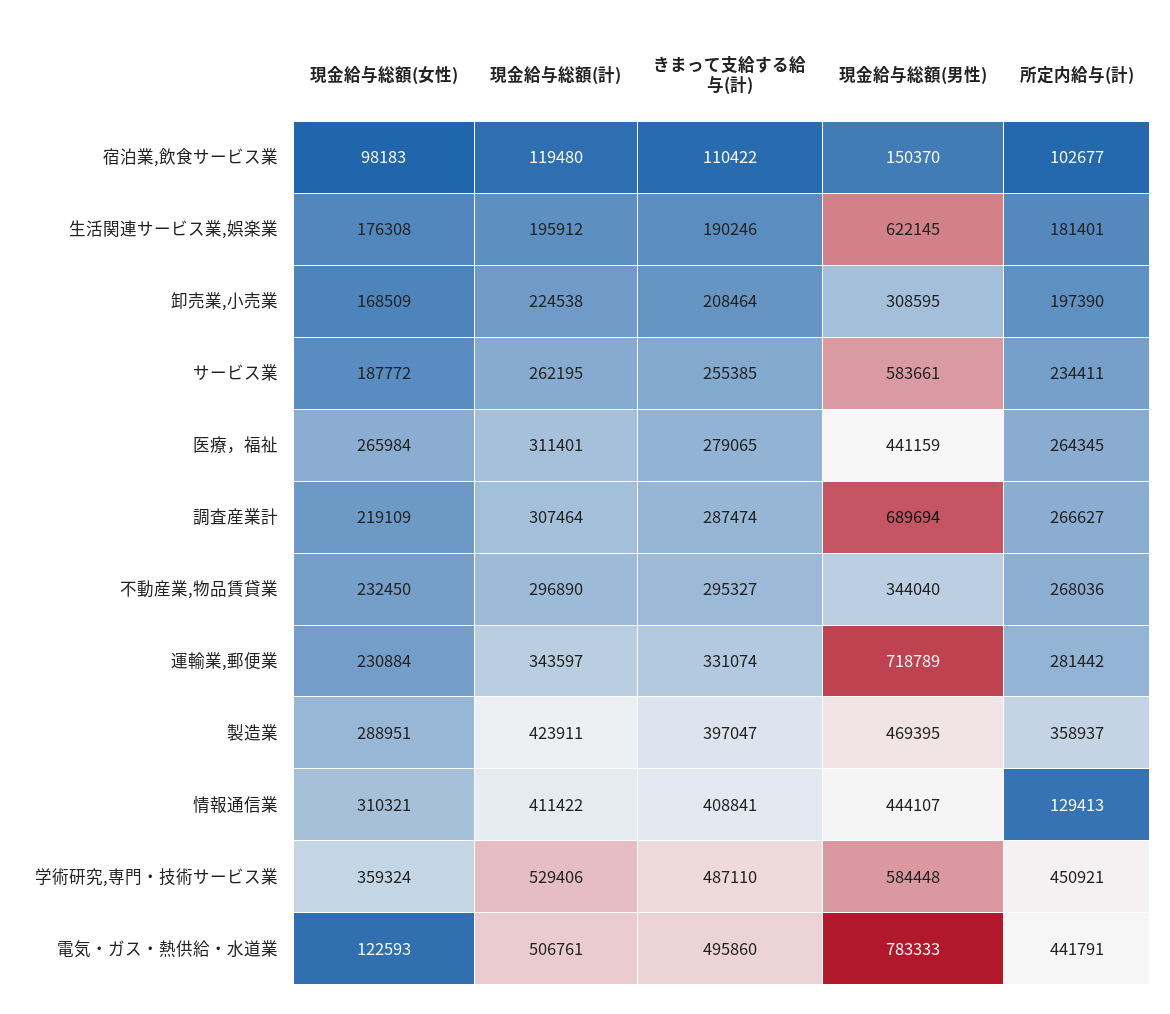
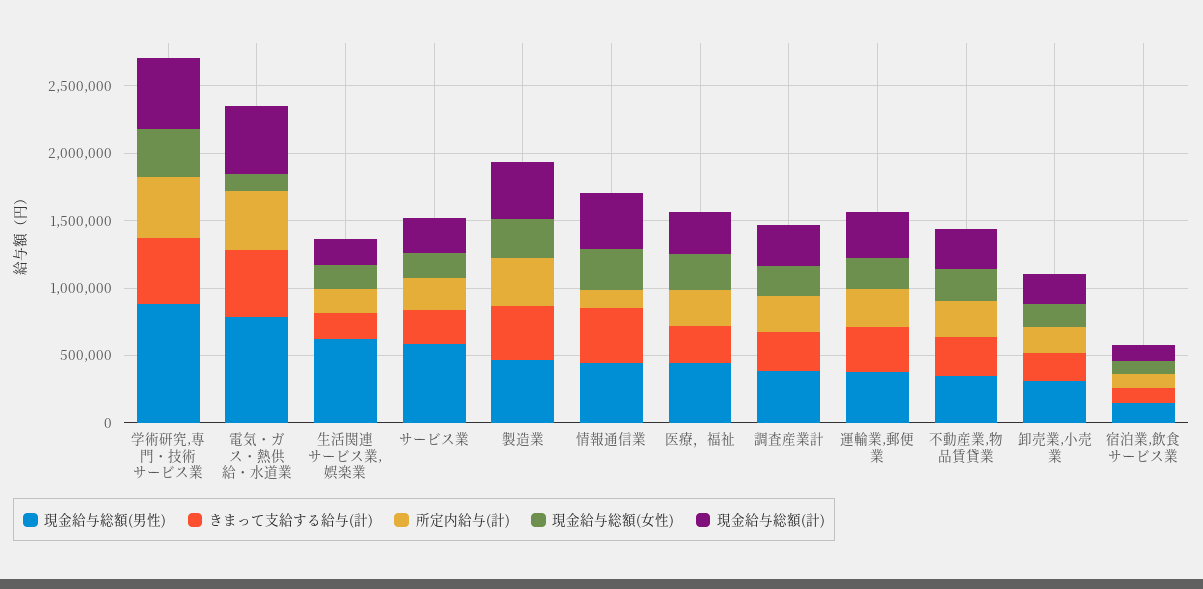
  {
    "現金給与総額(女性)": {
      "宿泊業,飲食サービス業": 98183,
      "生活関連サービス業,娯楽業": 176308,
      "卸売業,小売業": 168509,
      "サービス業": 187772,
      "医療，福祉": 265984,
      "調査産業計": 219109,
      "不動産業,物品賃貸業": 232450,
      "運輸業,郵便業": 230884,
      "製造業": 288951,
      "情報通信業": 310321,
      "学術研究,専門・技術サービス業": 359324,
      "電気・ガス・熱供給・水道業": 122593
    },
    "現金給与総額(計)": {
      "宿泊業,飲食サービス業": 119480,
      "生活関連サービス業,娯楽業": 195912,
      "卸売業,小売業": 224538,
      "サービス業": 262195,
      "医療，福祉": 311401,
      "調査産業計": 307464,
      "不動産業,物品賃貸業": 296890,
      "運輸業,郵便業": 343597,
      "製造業": 423911,
      "情報通信業": 411422,
      "学術研究,専門・技術サービス業": 529406,
      "電気・ガス・熱供給・水道業": 506761
    },
    "きまって支給する給与(計)": {
      "宿泊業,飲食サービス業": 110422,
      "生活関連サービス業,娯楽業": 190246,
      "卸売業,小売業": 208464,
      "サービス業": 255385,
      "医療，福祉": 279065,
      "調査産業計": 287474,
      "不動産業,物品賃貸業": 295327,
      "運輸業,郵便業": 331074,
      "製造業": 397047,
      "情報通信業": 408841,
      "学術研究,専門・技術サービス業": 487110,
      "電気・ガス・熱供給・水道業": 495860
    },
    "現金給与総額(男性)": {
      "宿泊業,飲食サービス業": 150370,
      "生活関連サービス業,娯楽業": 622145,
      "卸売業,小売業": 308595,
      "サービス業": 583661,
      "医療，福祉": 441159,
-     "調査産業計": 689694,
+     "調査産業計": 400000,
      "不動産業,物品賃貸業": 344040,
-     "運輸業,郵便業": 718789,
+     "運輸業,郵便業": 400000,
      "製造業": 469395,
      "情報通信業": 444107,
-     "学術研究,専門・技術サービス業": 584448,
+     "学術研究,専門・技術サービス業": 900000,
      "電気・ガス・熱供給・水道業": 783333
    },
    "所定内給与(計)": {
      "宿泊業,飲食サービス業": 102677,
      "生活関連サービス業,娯楽業": 181401,
      "卸売業,小売業": 197390,
      "サービス業": 234411,
      "医療，福祉": 264345,
      "調査産業計": 266627,
      "不動産業,物品賃貸業": 268036,
      "運輸業,郵便業": 281442,
      "製造業": 358937,
      "情報通信業": 129413,
      "学術研究,専門・技術サービス業": 450921,
      "電気・ガス・熱供給・水道業": 441791
    }
  }

